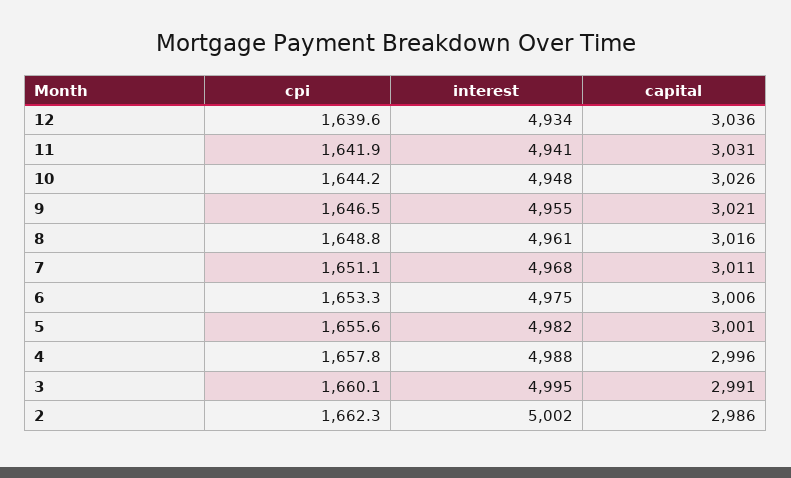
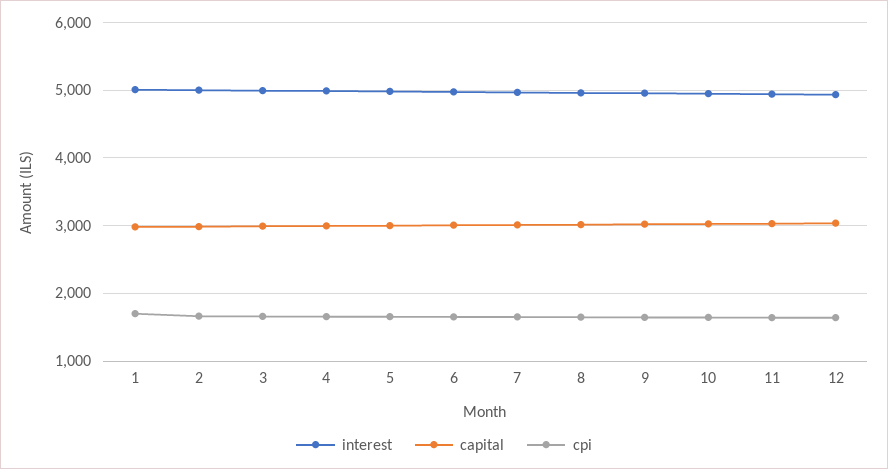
  {
    "cpi": {
      "12": 1639.6,
      "11": 1641.9,
      "10": 1644.2,
      "9": 1646.5,
      "8": 1648.8,
      "7": 1651.1,
      "6": 1653.3,
      "5": 1655.6,
      "4": 1657.8,
      "3": 1660.1,
-     "2": 1662.3
+     "2": 1662.3,
+     "1": 1700
    },
    "interest": {
      "12": 4934,
      "11": 4941,
      "10": 4948,
      "9": 4955,
      "8": 4961,
      "7": 4968,
      "6": 4975,
      "5": 4982,
      "4": 4988,
      "3": 4995,
-     "2": 5002
+     "2": 5002,
+     "1": 5000
    },
    "capital": {
      "12": 3036,
      "11": 3031,
      "10": 3026,
      "9": 3021,
      "8": 3016,
      "7": 3011,
      "6": 3006,
      "5": 3001,
      "4": 2996,
      "3": 2991,
-     "2": 2986
+     "2": 2986,
+     "1": 3000
    }
  }

